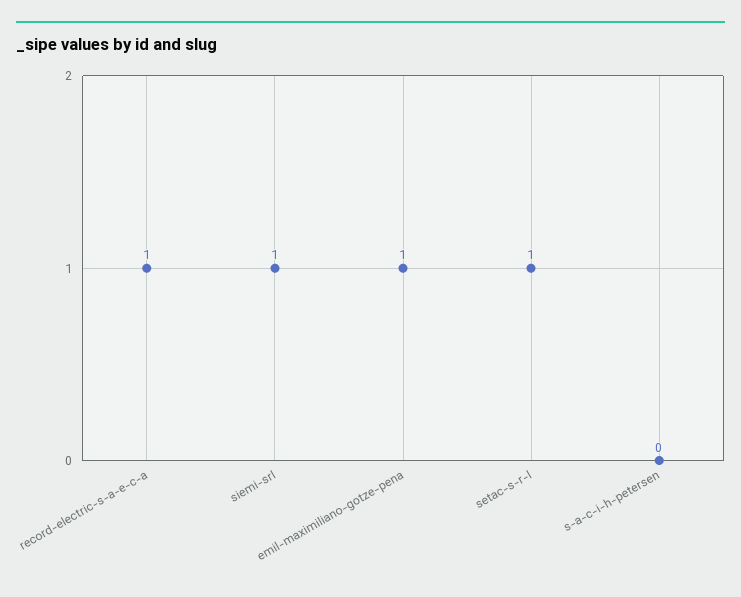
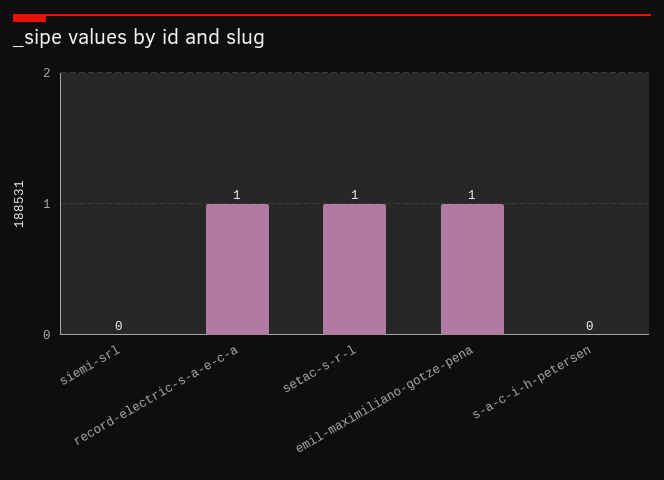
  {
    "record-electric-s-a-e-c-a": 1,
-   "siemi-srl": 1,
+   "siemi-srl": 0,
    "emil-maximiliano-gotze-pena": 1,
    "setac-s-r-l": 1,
    "s-a-c-i-h-petersen": 0
  }

